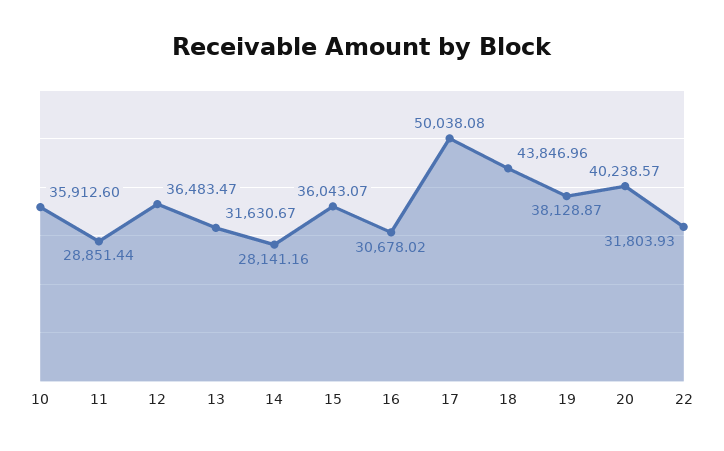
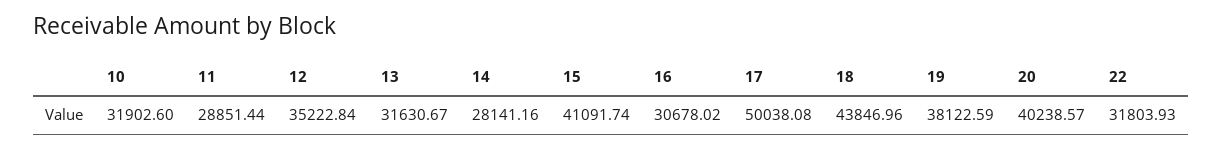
  {
-   "10": 35912.6,
+   "10": 31902.6,
    "11": 28851.44,
-   "12": 36483.47,
+   "12": 35222.84,
    "13": 31630.67,
    "14": 28141.16,
-   "15": 36043.07,
+   "15": 41091.74,
    "16": 30678.02,
    "17": 50038.08,
    "18": 43846.96,
-   "19": 38128.87,
+   "19": 38122.59,
    "20": 40238.57,
    "22": 31803.93
  }

